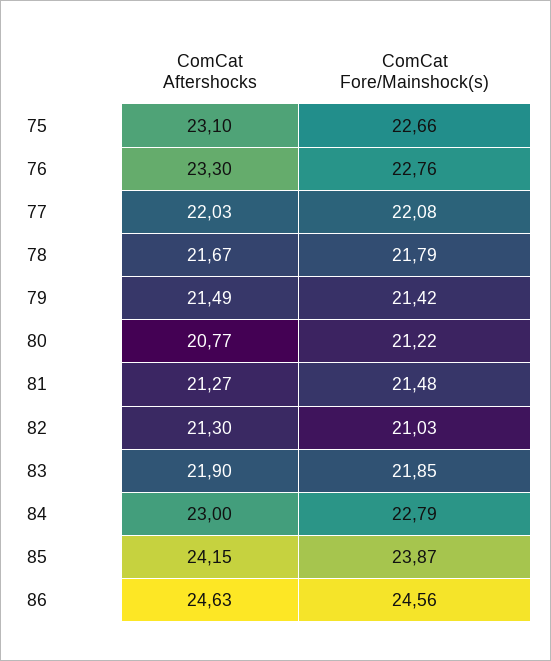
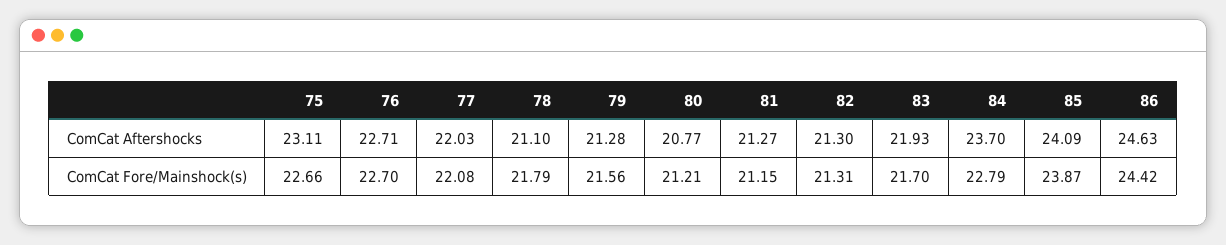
  {
    "ComCat Aftershocks": {
-     "75": 23.1,
+     "75": 23.11,
-     "76": 23.3,
+     "76": 22.71,
      "77": 22.03,
-     "78": 21.67,
+     "78": 21.1,
-     "79": 21.49,
+     "79": 21.28,
      "80": 20.77,
      "81": 21.27,
      "82": 21.3,
-     "83": 21.9,
+     "83": 21.93,
-     "84": 23,
+     "84": 23.7,
-     "85": 24.15,
+     "85": 24.09,
      "86": 24.63
    },
    "ComCat Fore/Mainshock(s)": {
      "75": 22.66,
-     "76": 22.76,
+     "76": 22.7,
      "77": 22.08,
      "78": 21.79,
-     "79": 21.42,
+     "79": 21.56,
-     "80": 21.22,
+     "80": 21.21,
-     "81": 21.48,
+     "81": 21.15,
-     "82": 21.03,
+     "82": 21.31,
-     "83": 21.85,
+     "83": 21.7,
      "84": 22.79,
      "85": 23.87,
-     "86": 24.56
+     "86": 24.42
    }
  }

